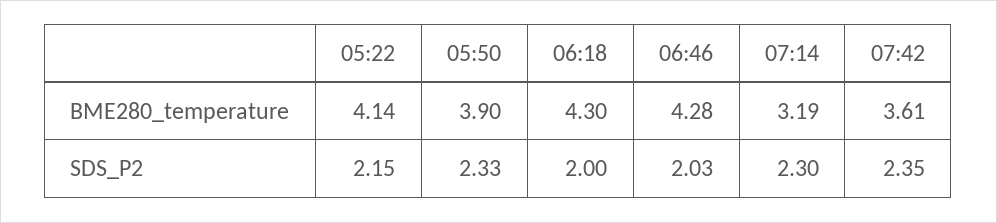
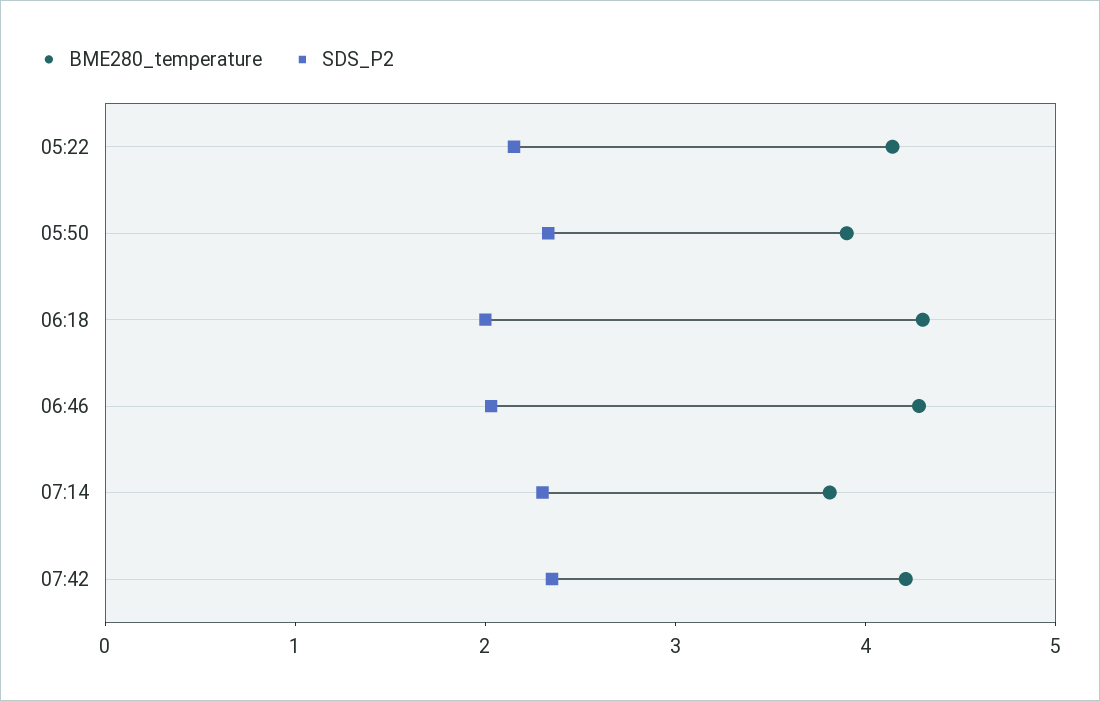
  {
    "BME280_temperature": {
      "05:22": 4.14,
      "05:50": 3.9,
      "06:18": 4.3,
      "06:46": 4.28,
-     "07:14": 3.19,
+     "07:14": 3.8,
-     "07:42": 3.61
+     "07:42": 4.2
    },
    "SDS_P2": {
      "05:22": 2.15,
      "05:50": 2.33,
      "06:18": 2,
      "06:46": 2.03,
      "07:14": 2.3,
      "07:42": 2.35
    }
  }

